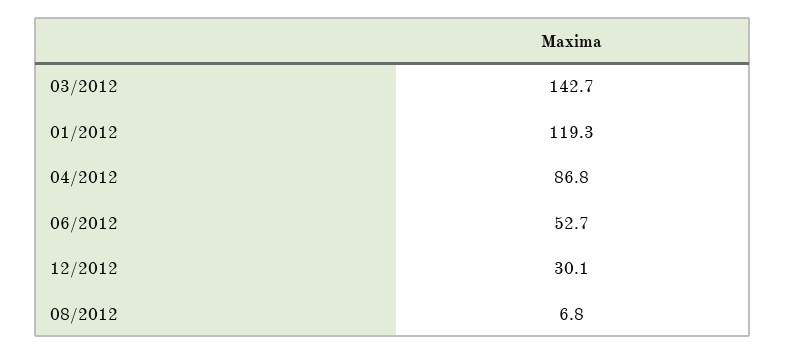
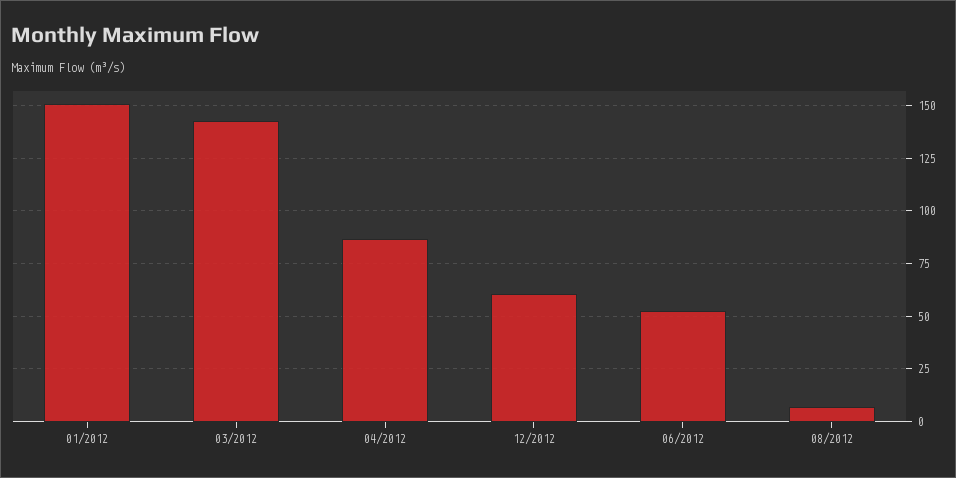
  {
    "03/2012": 142.7,
-   "01/2012": 119.3,
+   "01/2012": 150,
    "04/2012": 86.8,
    "06/2012": 52.7,
-   "12/2012": 30.1,
+   "12/2012": 60,
    "08/2012": 6.8
  }

